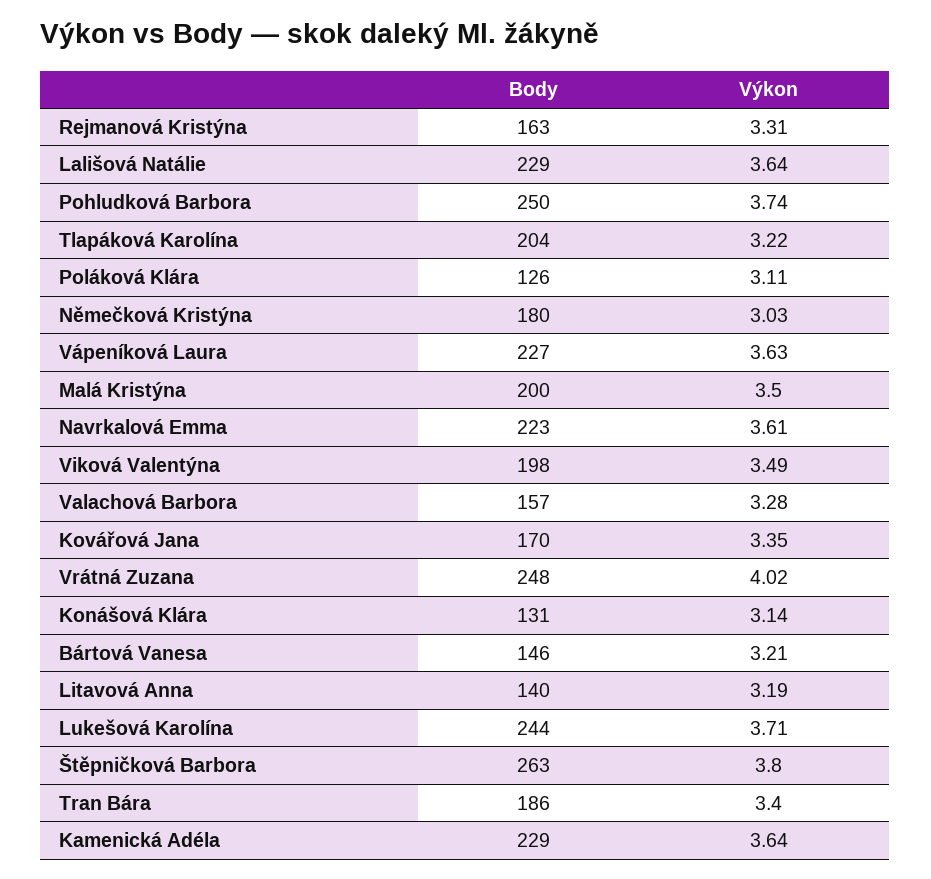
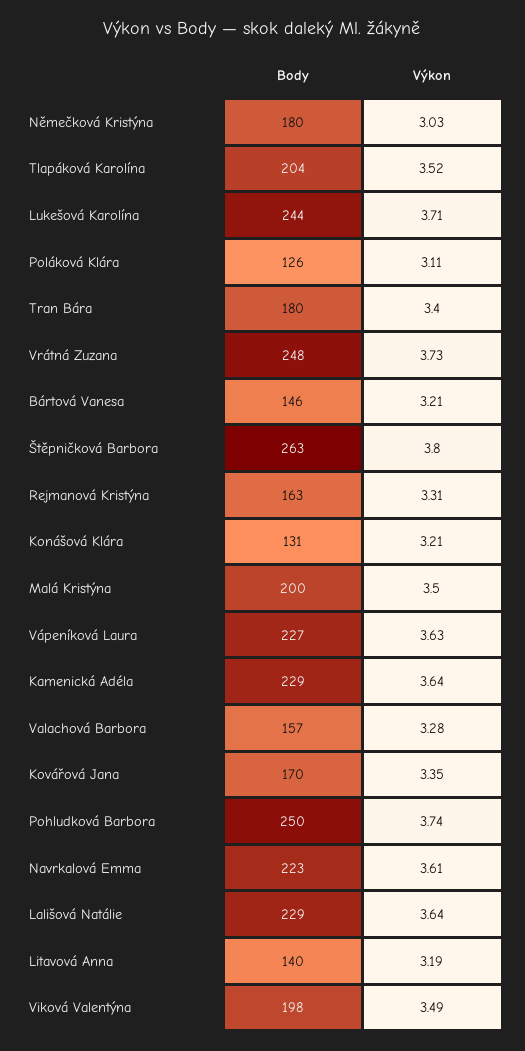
  {
    "Body": {
      "Rejmanová Kristýna": 163,
      "Lališová Natálie": 229,
      "Pohludková Barbora": 250,
      "Tlapáková Karolína": 204,
      "Poláková Klára": 126,
      "Němečková Kristýna": 180,
      "Vápeníková Laura": 227,
      "Malá Kristýna": 200,
      "Navrkalová Emma": 223,
      "Viková Valentýna": 198,
      "Valachová Barbora": 157,
      "Kovářová Jana": 170,
      "Vrátná Zuzana": 248,
      "Konášová Klára": 131,
      "Bártová Vanesa": 146,
      "Litavová Anna": 140,
      "Lukešová Karolína": 244,
      "Štěpničková Barbora": 263,
-     "Tran Bára": 186,
+     "Tran Bára": 180,
      "Kamenická Adéla": 229
    },
    "Výkon": {
      "Rejmanová Kristýna": 3.31,
      "Lališová Natálie": 3.64,
      "Pohludková Barbora": 3.74,
-     "Tlapáková Karolína": 3.22,
+     "Tlapáková Karolína": 3.52,
      "Poláková Klára": 3.11,
      "Němečková Kristýna": 3.03,
      "Vápeníková Laura": 3.63,
      "Malá Kristýna": 3.5,
      "Navrkalová Emma": 3.61,
      "Viková Valentýna": 3.49,
      "Valachová Barbora": 3.28,
      "Kovářová Jana": 3.35,
-     "Vrátná Zuzana": 4.02,
+     "Vrátná Zuzana": 3.73,
-     "Konášová Klára": 3.14,
+     "Konášová Klára": 3.21,
      "Bártová Vanesa": 3.21,
      "Litavová Anna": 3.19,
      "Lukešová Karolína": 3.71,
      "Štěpničková Barbora": 3.8,
      "Tran Bára": 3.4,
      "Kamenická Adéla": 3.64
    }
  }

